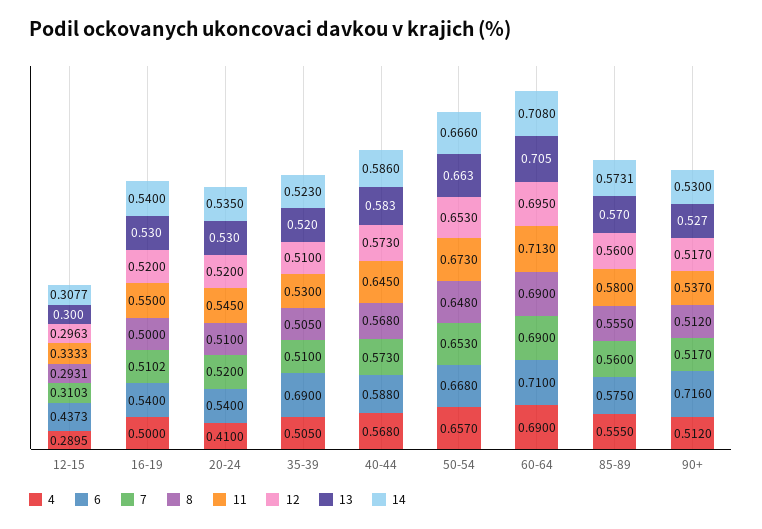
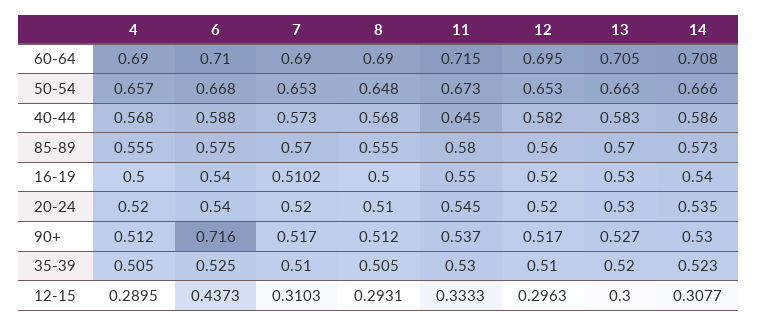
  {
    "4": {
      "12-15": 0.2895,
      "16-19": 0.5,
-     "20-24": 0.41,
+     "20-24": 0.52,
      "35-39": 0.505,
      "40-44": 0.568,
      "50-54": 0.657,
      "60-64": 0.69,
      "85-89": 0.555,
      "90+": 0.512
    },
    "6": {
      "12-15": 0.4373,
      "16-19": 0.54,
      "20-24": 0.54,
-     "35-39": 0.69,
+     "35-39": 0.525,
      "40-44": 0.588,
      "50-54": 0.668,
      "60-64": 0.71,
      "85-89": 0.575,
      "90+": 0.716
    },
    "7": {
      "12-15": 0.3103,
      "16-19": 0.5102,
      "20-24": 0.52,
      "35-39": 0.51,
      "40-44": 0.573,
      "50-54": 0.653,
      "60-64": 0.69,
-     "85-89": 0.56,
+     "85-89": 0.57,
      "90+": 0.517
    },
    "8": {
      "12-15": 0.2931,
      "16-19": 0.5,
      "20-24": 0.51,
      "35-39": 0.505,
      "40-44": 0.568,
      "50-54": 0.648,
      "60-64": 0.69,
      "85-89": 0.555,
      "90+": 0.512
    },
    "11": {
      "12-15": 0.3333,
      "16-19": 0.55,
      "20-24": 0.545,
      "35-39": 0.53,
      "40-44": 0.645,
      "50-54": 0.673,
-     "60-64": 0.713,
+     "60-64": 0.715,
      "85-89": 0.58,
      "90+": 0.537
    },
    "12": {
      "12-15": 0.2963,
      "16-19": 0.52,
      "20-24": 0.52,
      "35-39": 0.51,
-     "40-44": 0.573,
+     "40-44": 0.582,
      "50-54": 0.653,
      "60-64": 0.695,
      "85-89": 0.56,
      "90+": 0.517
    },
    "13": {
      "12-15": 0.3,
      "16-19": 0.53,
      "20-24": 0.53,
      "35-39": 0.52,
      "40-44": 0.583,
      "50-54": 0.663,
      "60-64": 0.705,
      "85-89": 0.57,
      "90+": 0.527
    },
    "14": {
      "12-15": 0.3077,
      "16-19": 0.54,
      "20-24": 0.535,
      "35-39": 0.523,
      "40-44": 0.586,
      "50-54": 0.666,
      "60-64": 0.708,
-     "85-89": 0.5731,
+     "85-89": 0.573,
      "90+": 0.53
    }
  }

